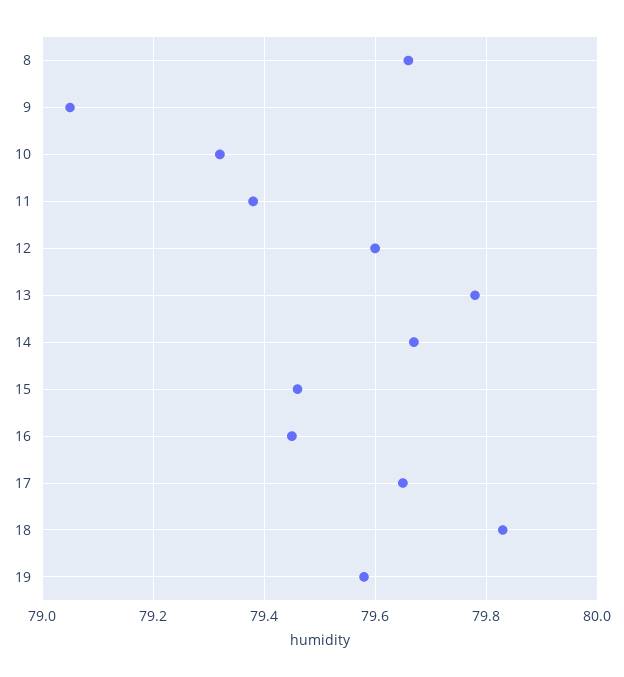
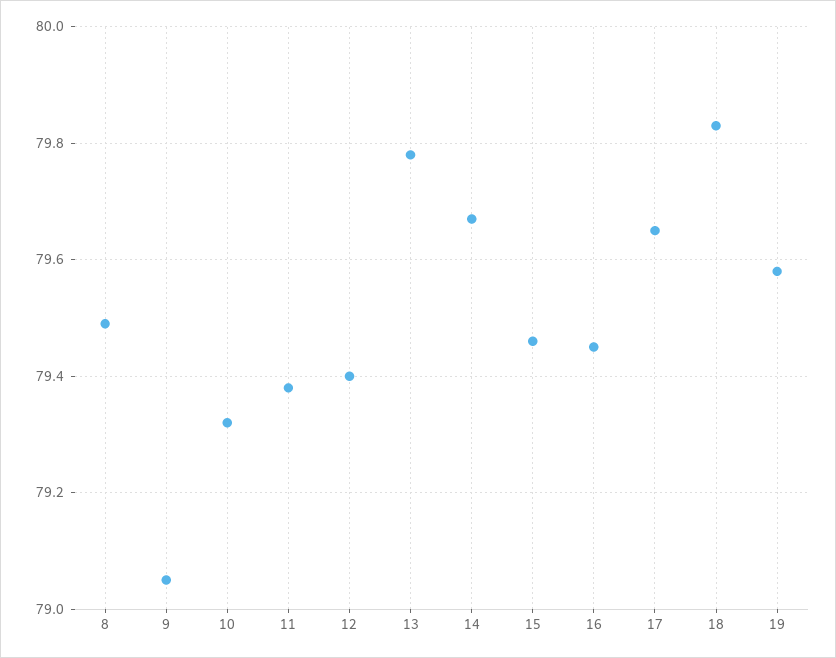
  {
-   "8": 79.65,
+   "8": 79.5,
    "9": 79.05,
    "10": 79.3,
    "11": 79.4,
-   "12": 79.6,
+   "12": 79.4,
    "13": 79.8,
    "14": 79.65,
    "15": 79.45,
    "16": 79.45,
    "17": 79.65,
    "18": 79.85,
    "19": 79.6
  }

